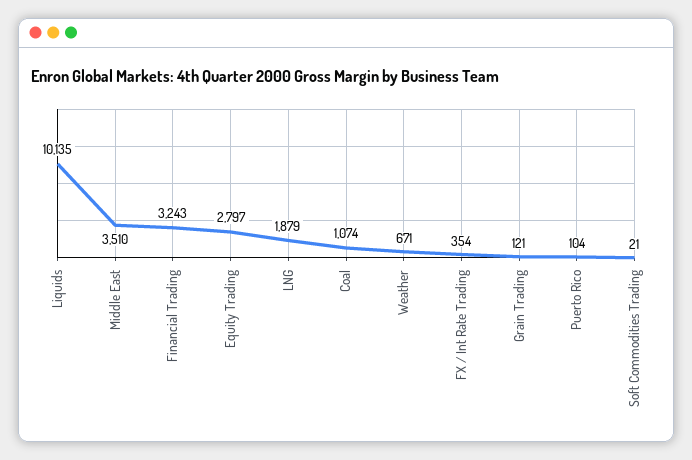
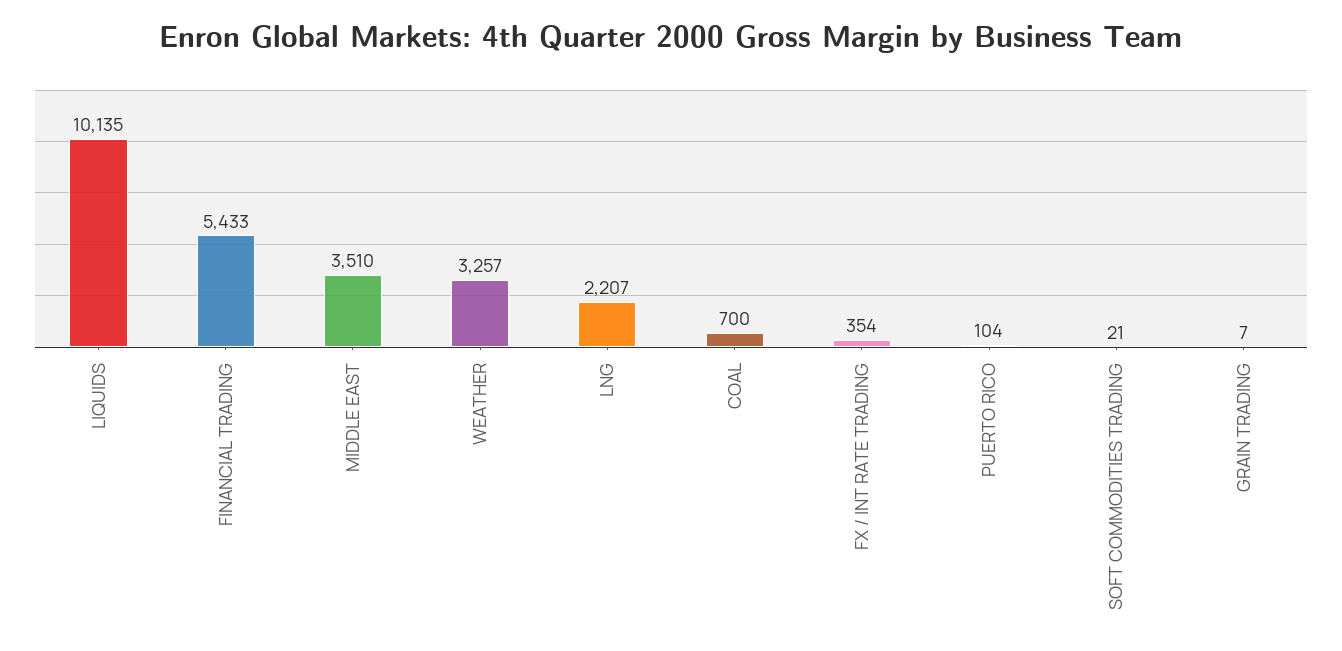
  {
    "Liquids": 10135,
    "Middle East": 3510,
-   "Financial Trading": 3243,
+   "Financial Trading": 5433,
-   "Equity Trading": 2797,
-   "LNG": 1879,
+   "LNG": 2207,
-   "Coal": 1074,
+   "Coal": 700,
-   "Weather": 671,
+   "Weather": 3257,
    "FX / Int Rate Trading": 354,
-   "Grain Trading": 121,
+   "Grain Trading": 7,
    "Puerto Rico": 104,
    "Soft Commodities Trading": 21
  }

